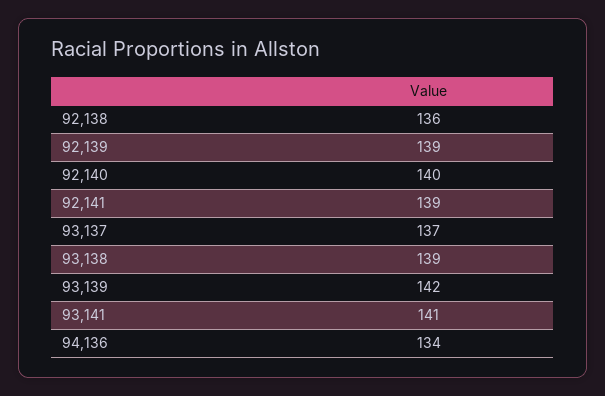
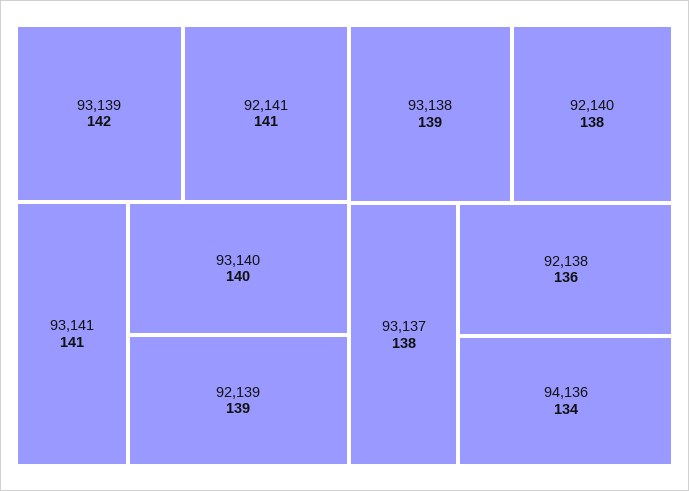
  {
    "92,138": 136,
    "92,139": 139,
-   "92,140": 140,
+   "92,140": 138,
-   "92,141": 139,
+   "92,141": 141,
-   "93,137": 137,
+   "93,137": 138,
    "93,138": 139,
    "93,139": 142,
    "93,141": 141,
-   "94,136": 134
+   "94,136": 134,
+   "93,140": 140
  }

